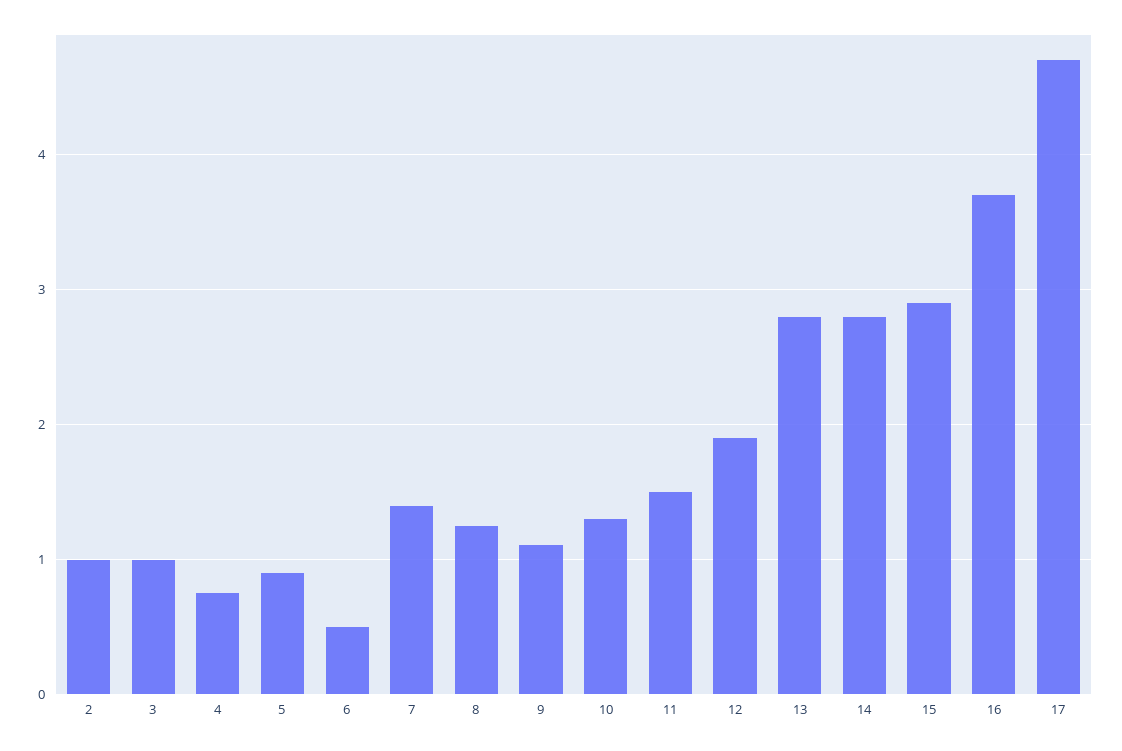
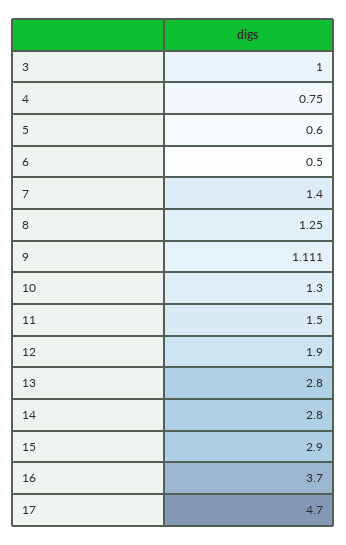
  {
-   "2": 1,
    "3": 1,
    "4": 0.75,
-   "5": 0.9,
+   "5": 0.6,
    "6": 0.5,
    "7": 1.4,
    "8": 1.25,
    "9": 1.111,
    "10": 1.3,
    "11": 1.5,
    "12": 1.9,
    "13": 2.8,
    "14": 2.8,
    "15": 2.9,
    "16": 3.7,
    "17": 4.7
  }

